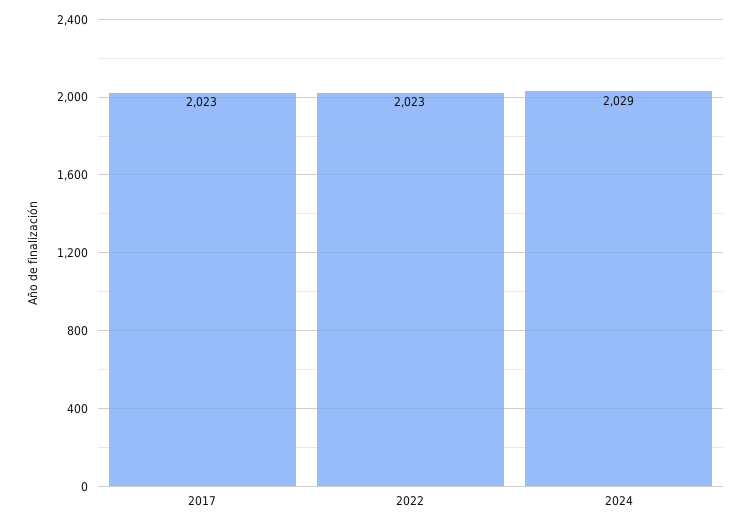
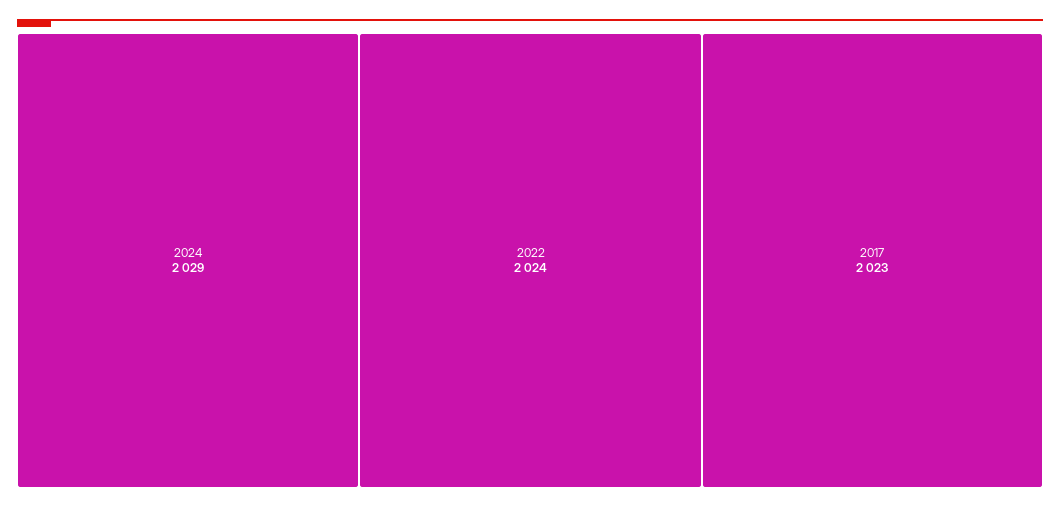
  {
    "2017": 2023,
-   "2022": 2023,
+   "2022": 2024,
    "2024": 2029
  }

